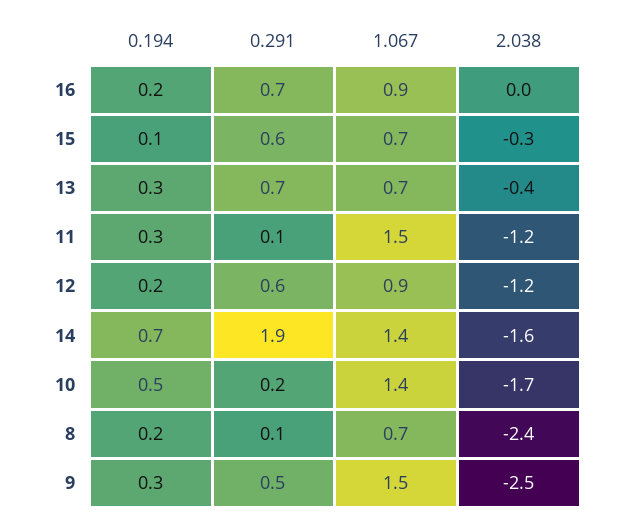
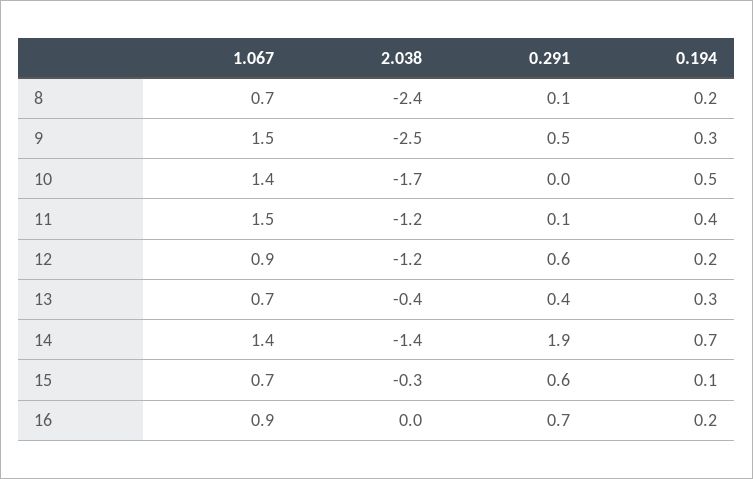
  {
    "0.194": {
      "16": 0.2,
      "15": 0.1,
      "13": 0.3,
-     "11": 0.3,
+     "11": 0.4,
      "12": 0.2,
      "14": 0.7,
      "10": 0.5,
      "8": 0.2,
      "9": 0.3
    },
    "0.291": {
      "16": 0.7,
      "15": 0.6,
-     "13": 0.7,
+     "13": 0.4,
      "11": 0.1,
      "12": 0.6,
      "14": 1.9,
-     "10": 0.2,
+     "10": 0,
      "8": 0.1,
      "9": 0.5
    },
    "1.067": {
      "16": 0.9,
      "15": 0.7,
      "13": 0.7,
      "11": 1.5,
      "12": 0.9,
      "14": 1.4,
      "10": 1.4,
      "8": 0.7,
      "9": 1.5
    },
    "2.038": {
      "16": 0,
      "15": -0.3,
      "13": -0.4,
      "11": -1.2,
      "12": -1.2,
-     "14": -1.6,
+     "14": -1.4,
      "10": -1.7,
      "8": -2.4,
      "9": -2.5
    }
  }

